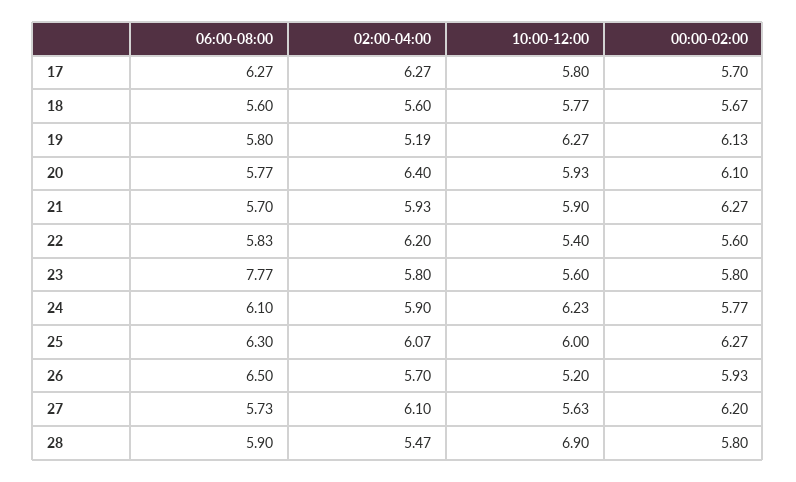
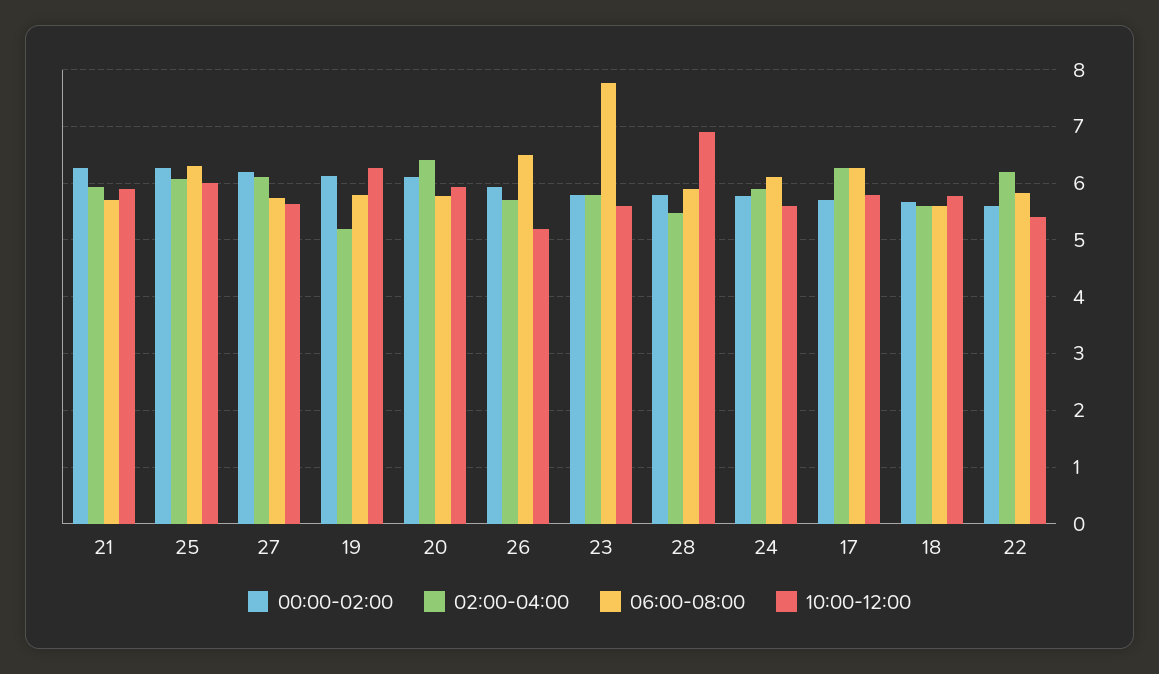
  {
    "06:00-08:00": {
      "17": 6.27,
      "18": 5.6,
      "19": 5.8,
      "20": 5.77,
      "21": 5.7,
      "22": 5.83,
      "23": 7.77,
      "24": 6.1,
      "25": 6.3,
      "26": 6.5,
      "27": 5.73,
      "28": 5.9
    },
    "02:00-04:00": {
      "17": 6.27,
      "18": 5.6,
      "19": 5.19,
      "20": 6.4,
      "21": 5.93,
      "22": 6.2,
      "23": 5.8,
      "24": 5.9,
      "25": 6.07,
      "26": 5.7,
      "27": 6.1,
      "28": 5.47
    },
    "10:00-12:00": {
      "17": 5.8,
      "18": 5.77,
      "19": 6.27,
      "20": 5.93,
      "21": 5.9,
      "22": 5.4,
      "23": 5.6,
-     "24": 6.23,
+     "24": 5.6,
      "25": 6,
      "26": 5.2,
      "27": 5.63,
      "28": 6.9
    },
    "00:00-02:00": {
      "17": 5.7,
      "18": 5.67,
      "19": 6.13,
      "20": 6.1,
      "21": 6.27,
      "22": 5.6,
      "23": 5.8,
      "24": 5.77,
      "25": 6.27,
      "26": 5.93,
      "27": 6.2,
      "28": 5.8
    }
  }

